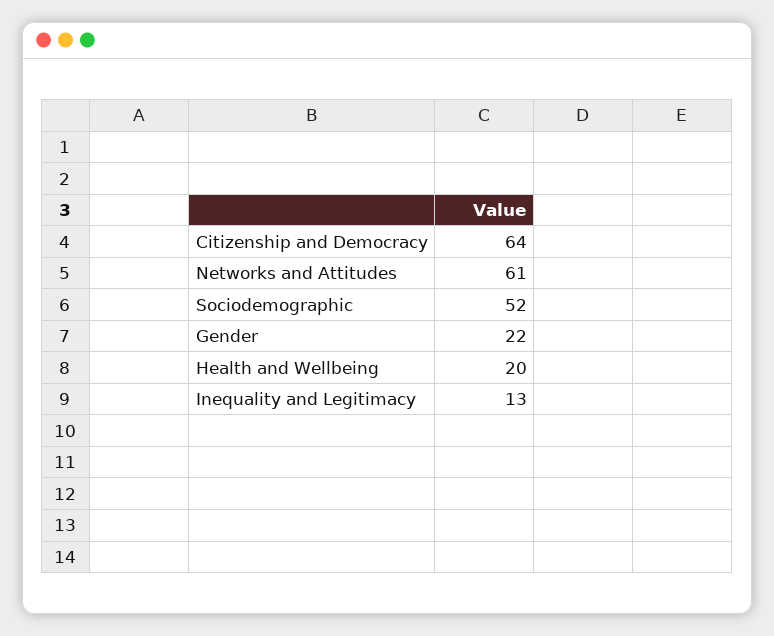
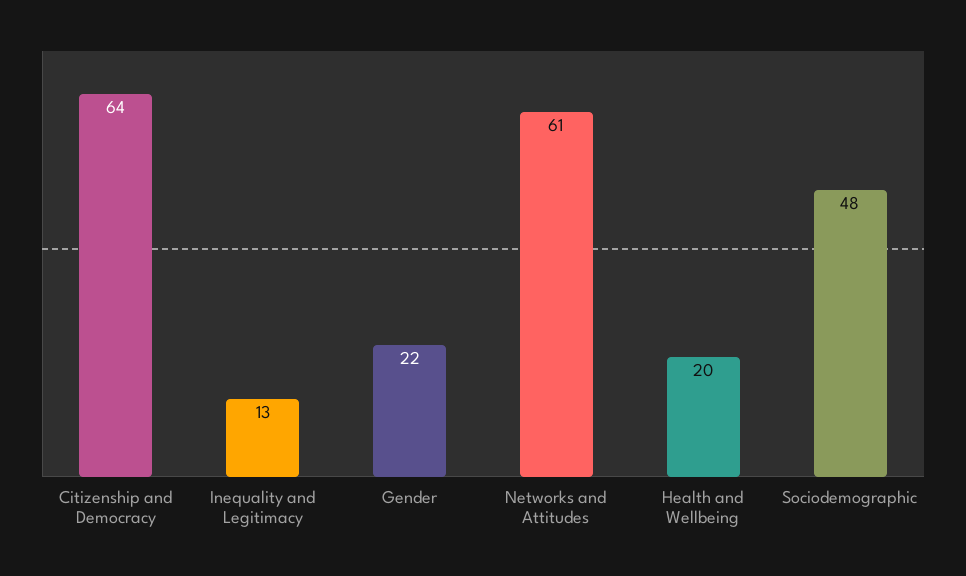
  {
    "Citizenship and Democracy": 64,
    "Networks and Attitudes": 61,
-   "Sociodemographic": 52,
+   "Sociodemographic": 48,
    "Gender": 22,
    "Health and Wellbeing": 20,
    "Inequality and Legitimacy": 13
  }

